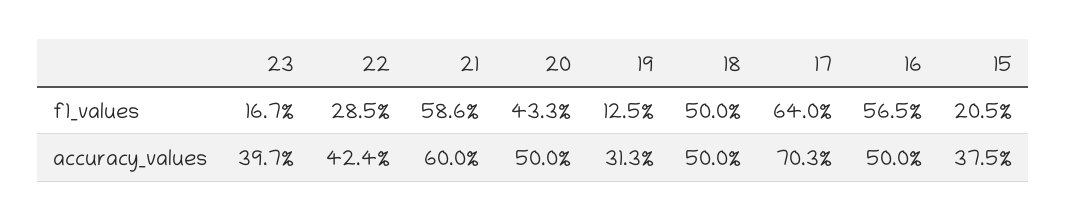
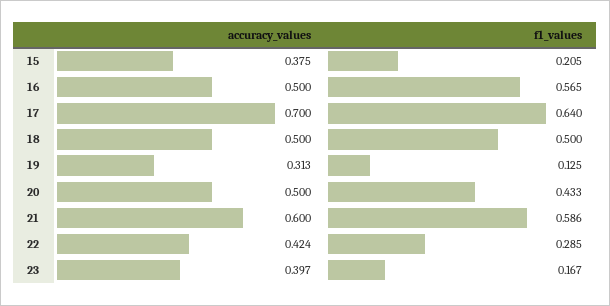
  {
    "23": {
      "f1_values": 0.167,
      "accuracy_values": 0.397
    },
    "22": {
      "f1_values": 0.285,
      "accuracy_values": 0.424
    },
    "21": {
      "f1_values": 0.586,
      "accuracy_values": 0.6
    },
    "20": {
      "f1_values": 0.433,
      "accuracy_values": 0.5
    },
    "19": {
      "f1_values": 0.125,
      "accuracy_values": 0.313
    },
    "18": {
      "f1_values": 0.5,
      "accuracy_values": 0.5
    },
    "17": {
      "f1_values": 0.64,
-     "accuracy_values": 0.703
+     "accuracy_values": 0.7
    },
    "16": {
      "f1_values": 0.565,
      "accuracy_values": 0.5
    },
    "15": {
      "f1_values": 0.205,
      "accuracy_values": 0.375
    }
  }

